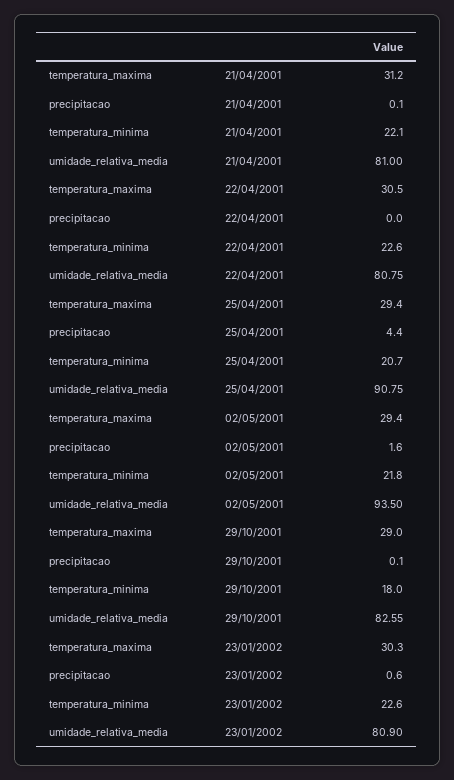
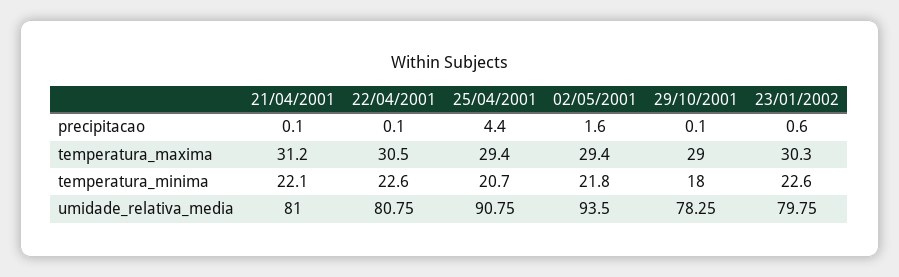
  {
    "temperatura_maxima": {
      "21/04/2001": 31.2,
      "22/04/2001": 30.5,
      "25/04/2001": 29.4,
      "02/05/2001": 29.4,
      "29/10/2001": 29,
      "23/01/2002": 30.3
    },
    "precipitacao": {
      "21/04/2001": 0.1,
-     "22/04/2001": 0,
+     "22/04/2001": 0.1,
      "25/04/2001": 4.4,
      "02/05/2001": 1.6,
      "29/10/2001": 0.1,
      "23/01/2002": 0.6
    },
    "temperatura_minima": {
      "21/04/2001": 22.1,
      "22/04/2001": 22.6,
      "25/04/2001": 20.7,
      "02/05/2001": 21.8,
      "29/10/2001": 18,
      "23/01/2002": 22.6
    },
    "umidade_relativa_media": {
      "21/04/2001": 81,
      "22/04/2001": 80.75,
      "25/04/2001": 90.75,
      "02/05/2001": 93.5,
-     "29/10/2001": 82.55,
+     "29/10/2001": 78.25,
-     "23/01/2002": 80.9
+     "23/01/2002": 79.75
    }
  }

